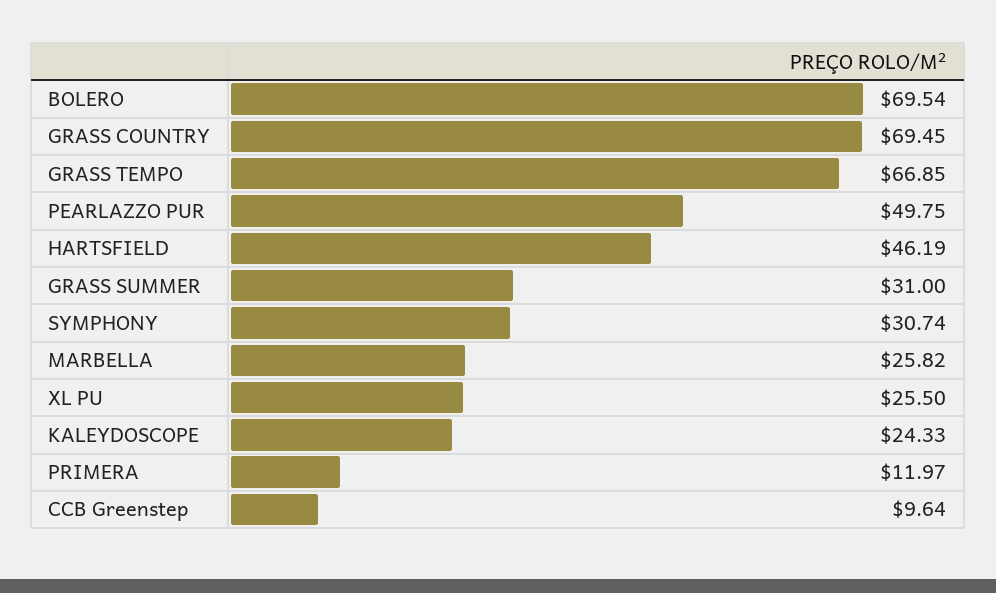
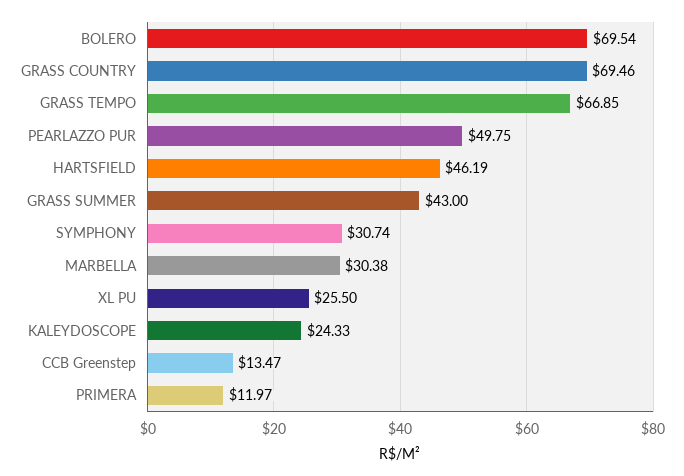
  {
    "BOLERO": 69.54,
-   "GRASS COUNTRY": 69.45,
+   "GRASS COUNTRY": 69.46,
    "GRASS TEMPO": 66.85,
    "PEARLAZZO PUR": 49.75,
    "HARTSFIELD": 46.19,
-   "GRASS SUMMER": 31,
+   "GRASS SUMMER": 43,
    "SYMPHONY": 30.74,
-   "MARBELLA": 25.82,
+   "MARBELLA": 30.38,
    "XL PU": 25.5,
    "KALEYDOSCOPE": 24.33,
    "PRIMERA": 11.97,
-   "CCB Greenstep": 9.64
+   "CCB Greenstep": 13.47
  }

